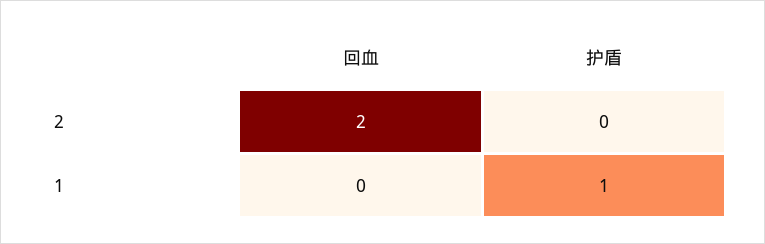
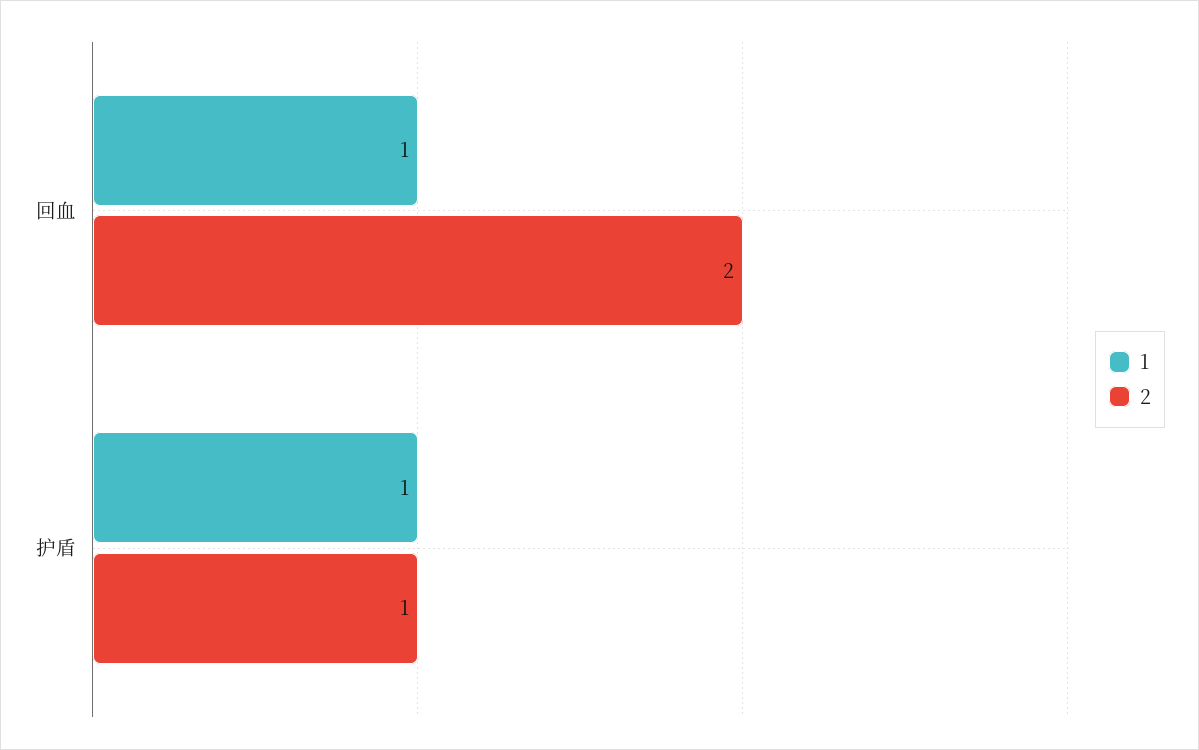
  {
    "2": {
      "回血": 2,
-     "护盾": 0
+     "护盾": 1
    },
    "1": {
-     "回血": 0,
+     "回血": 1,
      "护盾": 1
    }
  }

